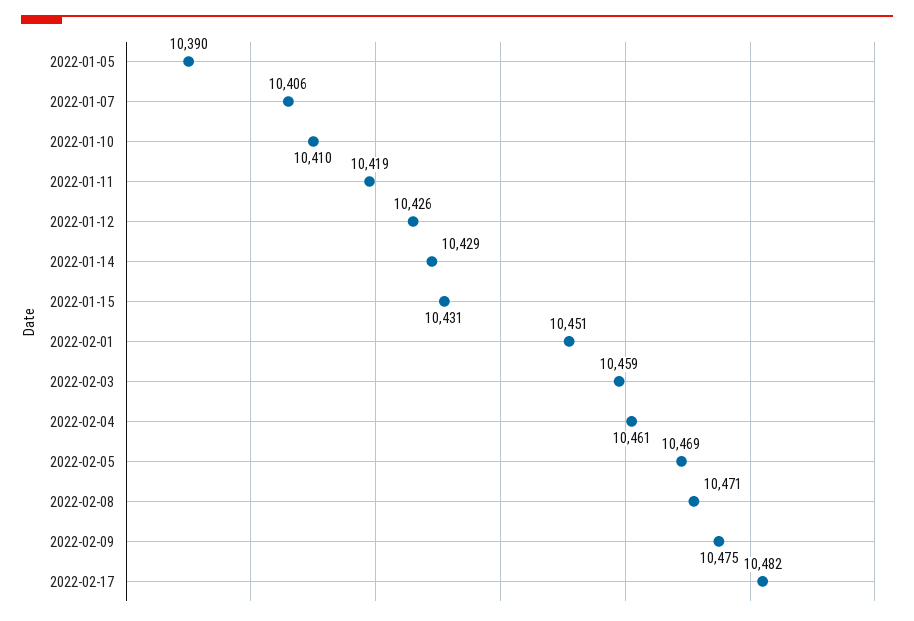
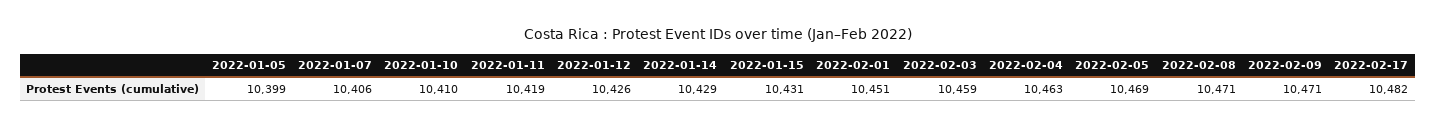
  {
-   "2022-01-05": 10390,
+   "2022-01-05": 10399,
    "2022-01-07": 10406,
    "2022-01-10": 10410,
    "2022-01-11": 10419,
    "2022-01-12": 10426,
    "2022-01-14": 10429,
    "2022-01-15": 10431,
    "2022-02-01": 10451,
    "2022-02-03": 10459,
-   "2022-02-04": 10461,
+   "2022-02-04": 10463,
    "2022-02-05": 10469,
    "2022-02-08": 10471,
-   "2022-02-09": 10475,
+   "2022-02-09": 10471,
    "2022-02-17": 10482
  }

